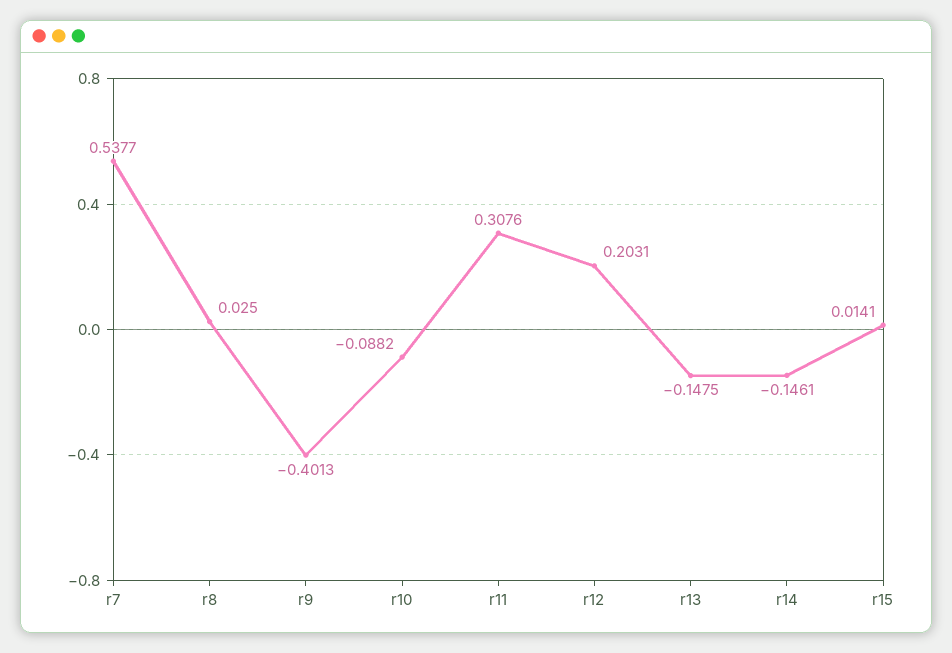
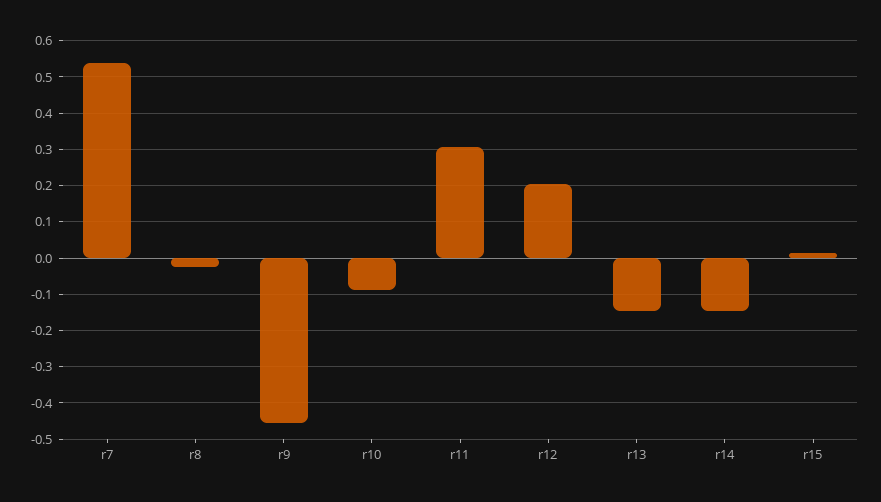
  {
    "r7": 0.5377,
-   "r8": 0.025,
+   "r8": -0.02,
-   "r9": -0.4013,
+   "r9": -0.46,
    "r10": -0.0882,
    "r11": 0.3076,
    "r12": 0.2031,
    "r13": -0.1475,
    "r14": -0.1461,
    "r15": 0.0141
  }

